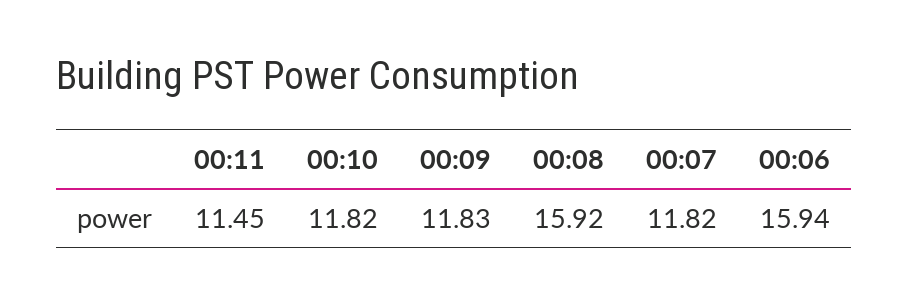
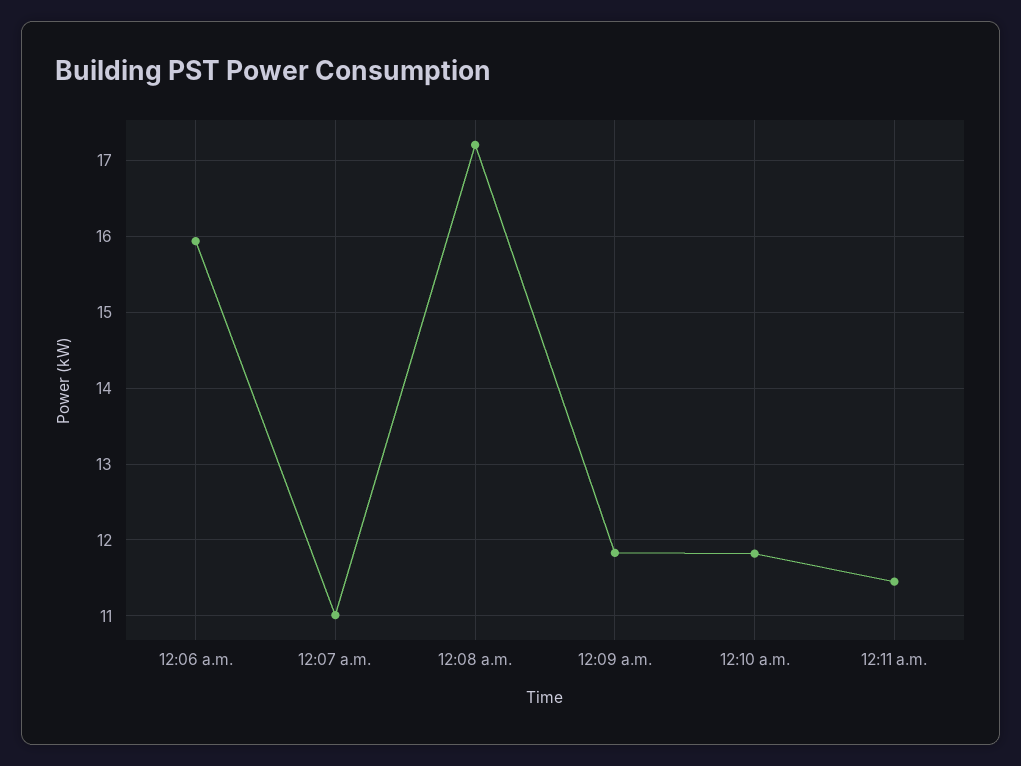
  {
    "00:11": 11.45,
    "00:10": 11.82,
    "00:09": 11.83,
-   "00:08": 15.92,
+   "00:08": 17.2,
-   "00:07": 11.82,
+   "00:07": 11,
    "00:06": 15.94
  }

